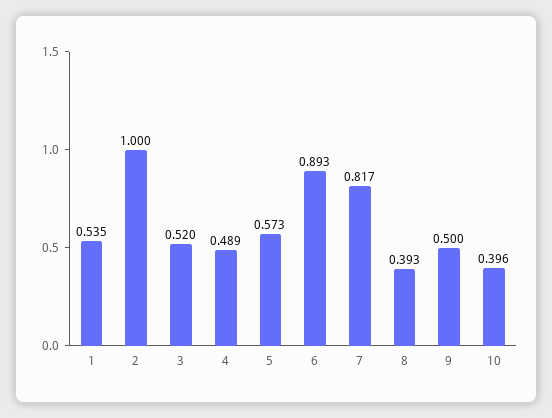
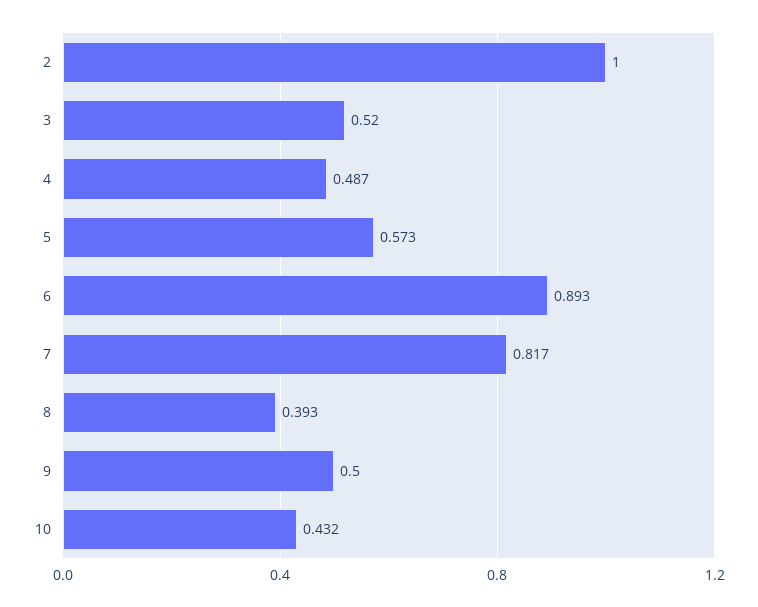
  {
-   "1": 0.535,
    "2": 1,
    "3": 0.52,
-   "4": 0.489,
+   "4": 0.487,
    "5": 0.573,
    "6": 0.893,
    "7": 0.817,
    "8": 0.393,
    "9": 0.5,
-   "10": 0.396
+   "10": 0.432
  }

